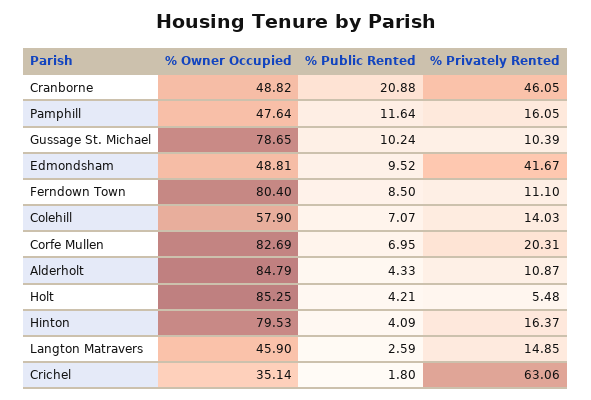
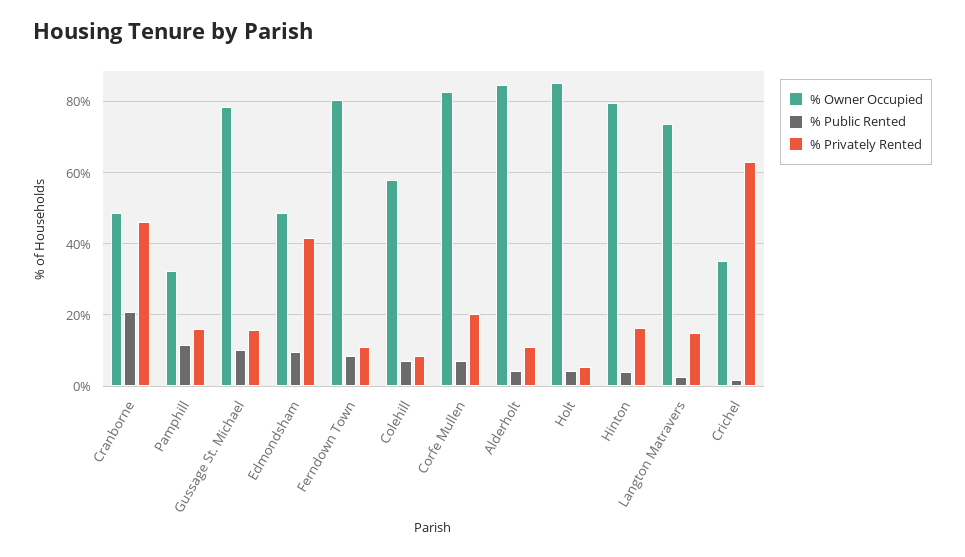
  {
    "% Owner Occupied": {
      "Cranborne": 48.82,
-     "Pamphill": 47.64,
+     "Pamphill": 32,
      "Gussage St. Michael": 78.65,
      "Edmondsham": 48.81,
      "Ferndown Town": 80.4,
      "Colehill": 57.9,
      "Corfe Mullen": 82.69,
      "Alderholt": 84.79,
      "Holt": 85.25,
      "Hinton": 79.53,
-     "Langton Matravers": 45.9,
+     "Langton Matravers": 74,
      "Crichel": 35.14
    },
    "% Public Rented": {
      "Cranborne": 20.88,
      "Pamphill": 11.64,
      "Gussage St. Michael": 10.24,
      "Edmondsham": 9.52,
      "Ferndown Town": 8.5,
      "Colehill": 7.07,
      "Corfe Mullen": 6.95,
      "Alderholt": 4.33,
      "Holt": 4.21,
      "Hinton": 4.09,
      "Langton Matravers": 2.59,
      "Crichel": 1.8
    },
    "% Privately Rented": {
      "Cranborne": 46.05,
      "Pamphill": 16.05,
-     "Gussage St. Michael": 10.39,
+     "Gussage St. Michael": 16,
      "Edmondsham": 41.67,
      "Ferndown Town": 11.1,
-     "Colehill": 14.03,
+     "Colehill": 8,
      "Corfe Mullen": 20.31,
      "Alderholt": 10.87,
      "Holt": 5.48,
      "Hinton": 16.37,
      "Langton Matravers": 14.85,
      "Crichel": 63.06
    }
  }

